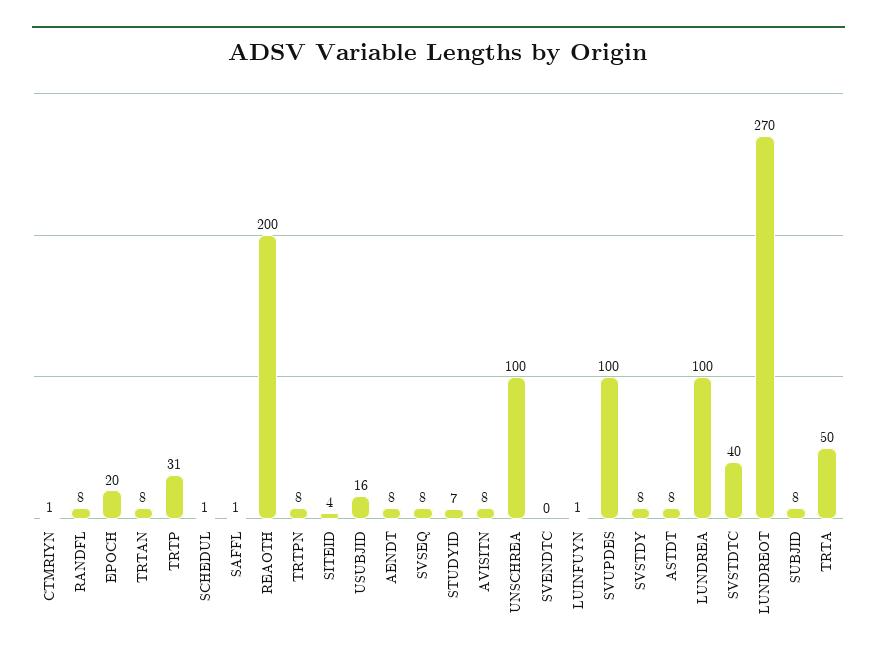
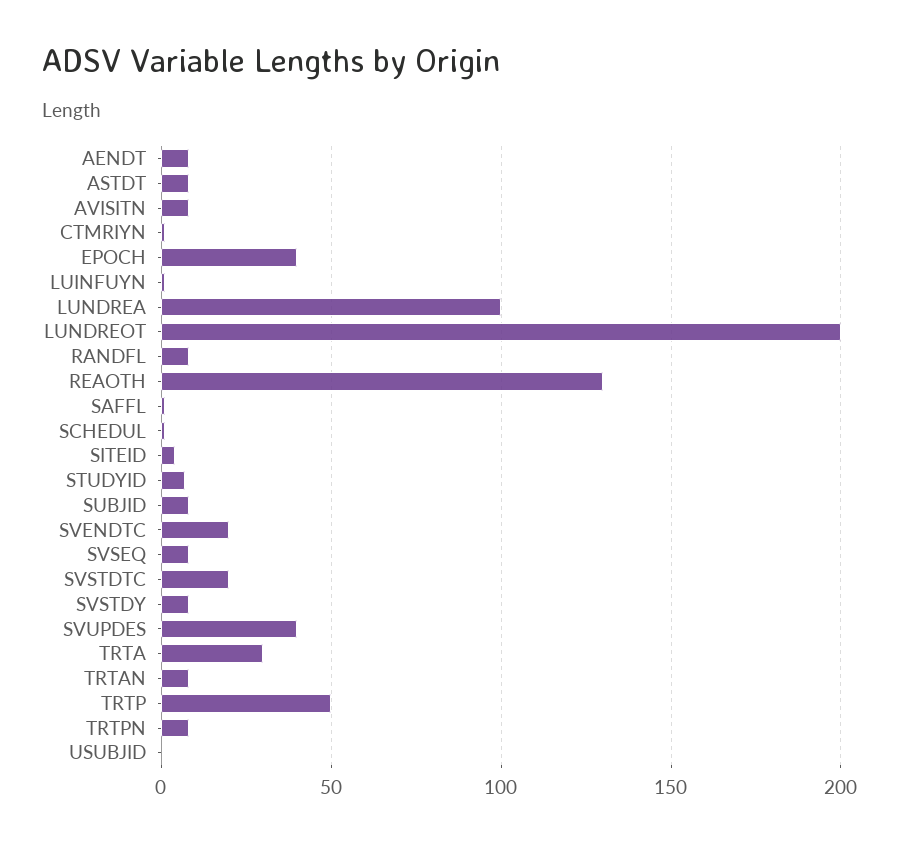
  {
    "CTMRIYN": 1,
    "RANDFL": 8,
-   "EPOCH": 20,
+   "EPOCH": 40,
    "TRTAN": 8,
-   "TRTP": 31,
+   "TRTP": 50,
    "SCHEDUL": 1,
    "SAFFL": 1,
-   "REAOTH": 200,
+   "REAOTH": 130,
    "TRTPN": 8,
    "SITEID": 4,
-   "USUBJID": 16,
+   "USUBJID": 0,
    "AENDT": 8,
    "SVSEQ": 8,
    "STUDYID": 7,
    "AVISITN": 8,
-   "UNSCHREA": 100,
-   "SVENDTC": 0,
+   "SVENDTC": 20,
    "LUINFUYN": 1,
-   "SVUPDES": 100,
+   "SVUPDES": 40,
    "SVSTDY": 8,
    "ASTDT": 8,
    "LUNDREA": 100,
-   "SVSTDTC": 40,
+   "SVSTDTC": 20,
-   "LUNDREOT": 270,
+   "LUNDREOT": 200,
    "SUBJID": 8,
-   "TRTA": 50
+   "TRTA": 30
  }

